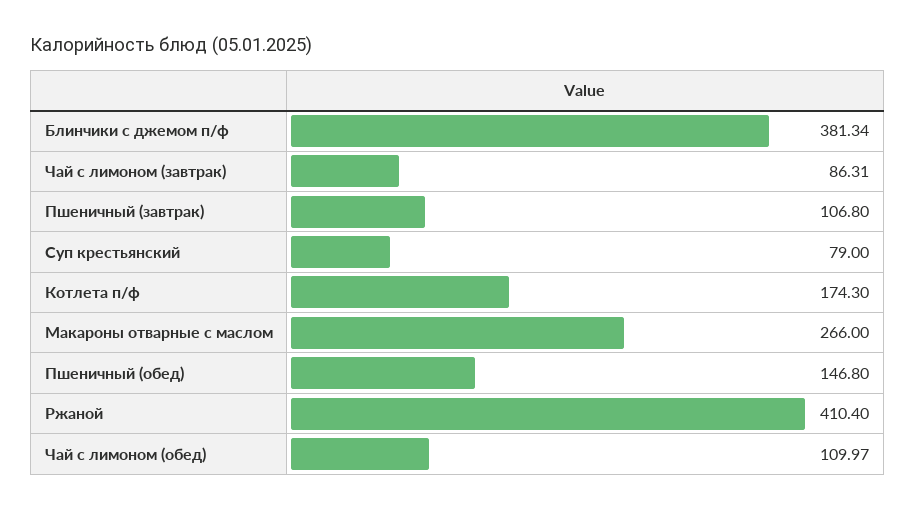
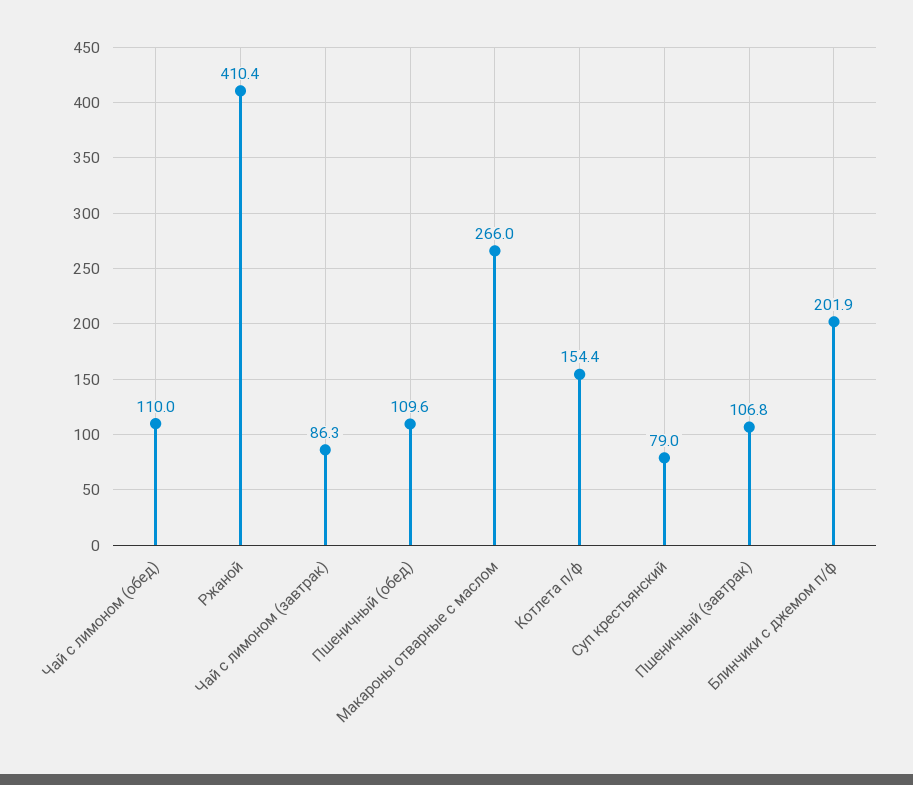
  {
-   "Блинчики с джемом п/ф": 381.34,
+   "Блинчики с джемом п/ф": 201.9,
    "Чай с лимоном (завтрак)": 86.31,
    "Пшеничный (завтрак)": 106.8,
    "Суп крестьянский": 79,
-   "Котлета п/ф": 174.3,
+   "Котлета п/ф": 154.4,
    "Макароны отварные с маслом": 266,
-   "Пшеничный (обед)": 146.8,
+   "Пшеничный (обед)": 109.6,
    "Ржаной": 410.4,
    "Чай с лимоном (обед)": 109.97
  }

